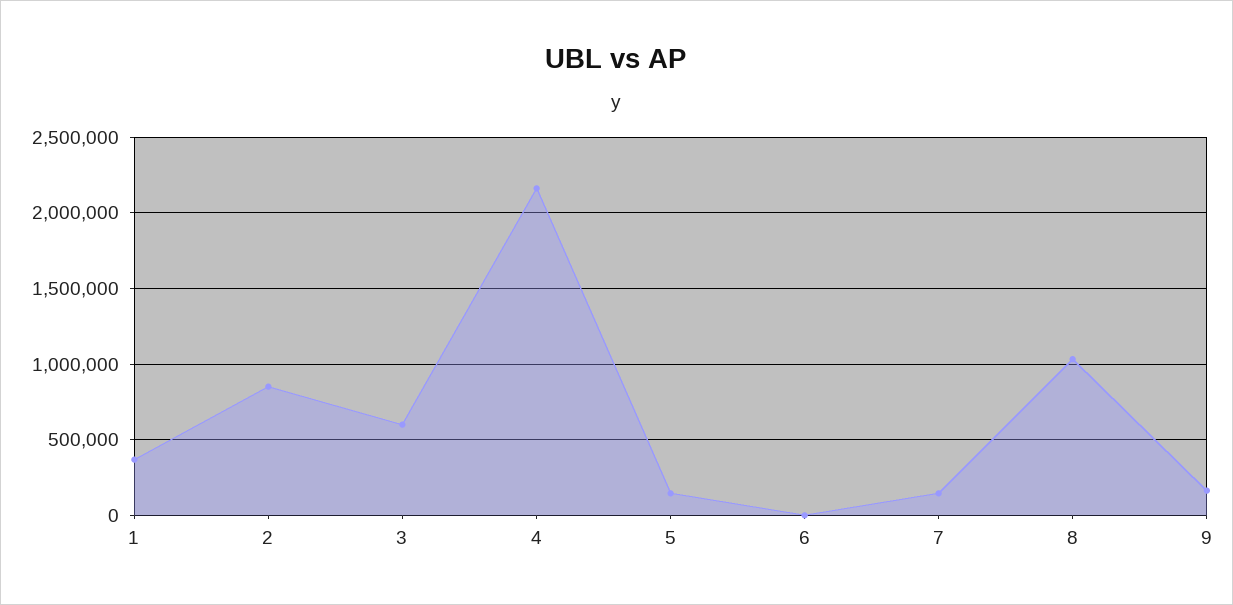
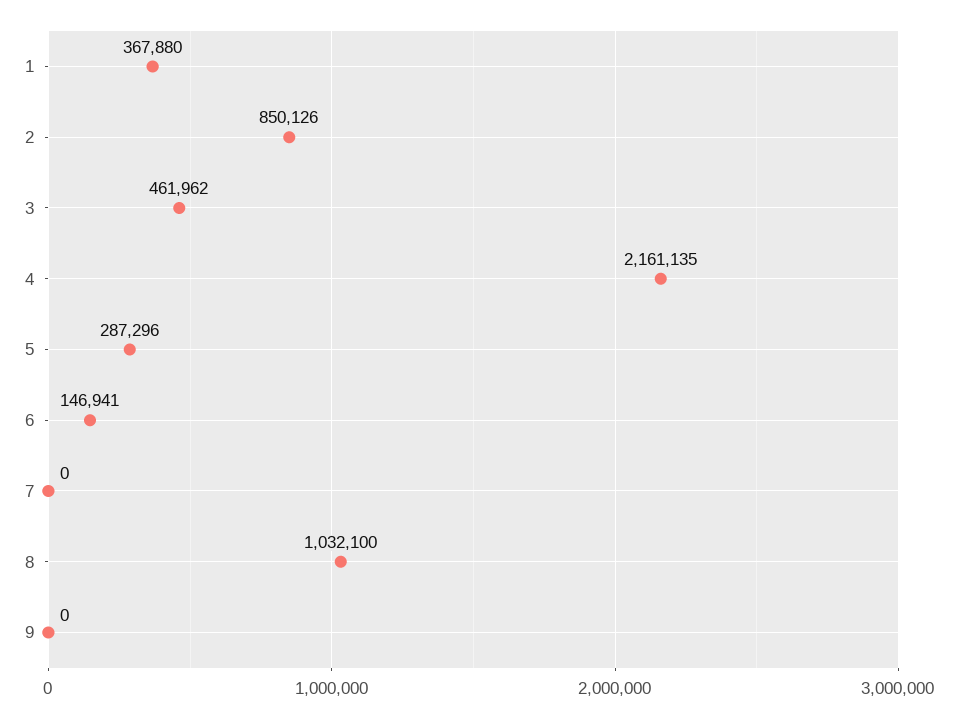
  {
    "1": 367880,
    "2": 850126,
-   "3": 600000,
+   "3": 461962,
    "4": 2161135,
-   "5": 150000,
+   "5": 287296,
-   "6": 0,
+   "6": 146941,
-   "7": 150000,
+   "7": 0,
    "8": 1032100,
-   "9": 150000
+   "9": 0
  }

